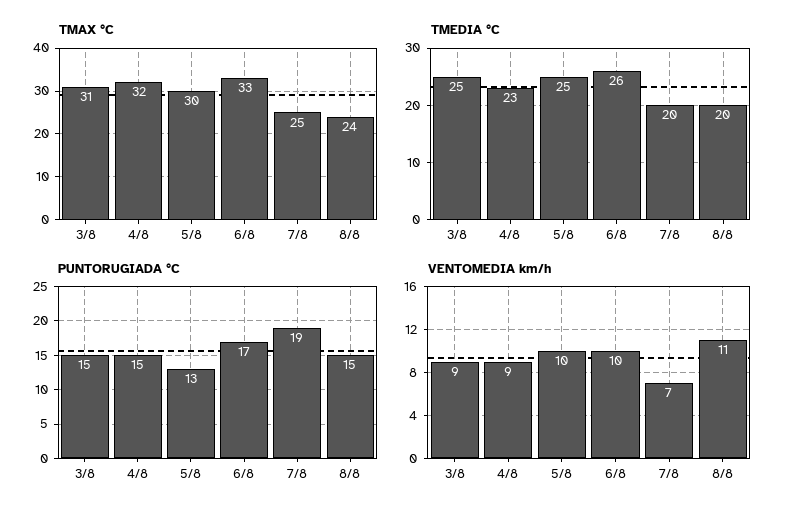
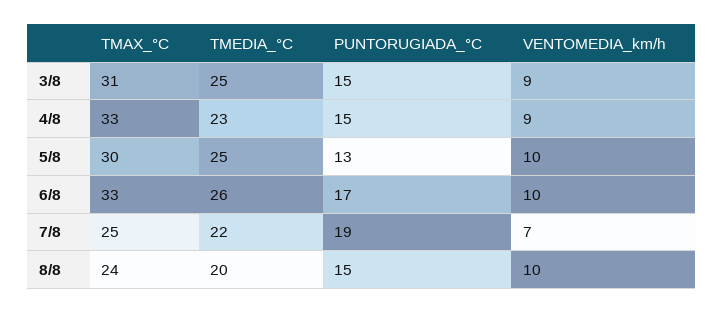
  {
    "TMAX °C": {
      "3/8": 31,
-     "4/8": 32,
+     "4/8": 33,
      "5/8": 30,
      "6/8": 33,
      "7/8": 25,
      "8/8": 24
    },
    "TMEDIA °C": {
      "3/8": 25,
      "4/8": 23,
      "5/8": 25,
      "6/8": 26,
-     "7/8": 20,
+     "7/8": 22,
      "8/8": 20
    },
    "PUNTORUGIADA °C": {
      "3/8": 15,
      "4/8": 15,
      "5/8": 13,
      "6/8": 17,
      "7/8": 19,
      "8/8": 15
    },
    "VENTOMEDIA km/h": {
      "3/8": 9,
      "4/8": 9,
      "5/8": 10,
      "6/8": 10,
      "7/8": 7,
-     "8/8": 11
+     "8/8": 10
    }
  }

